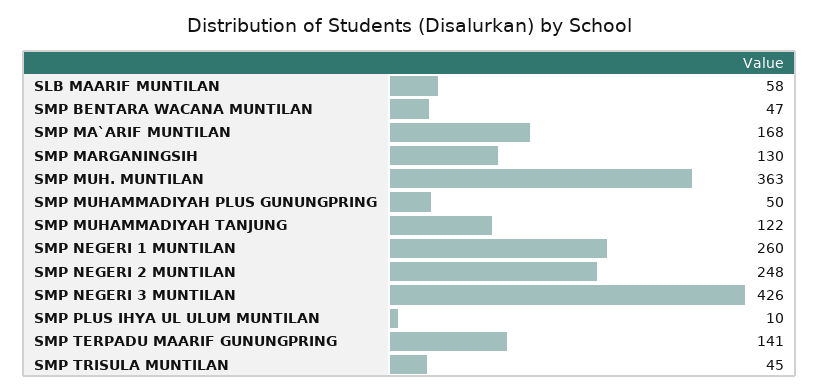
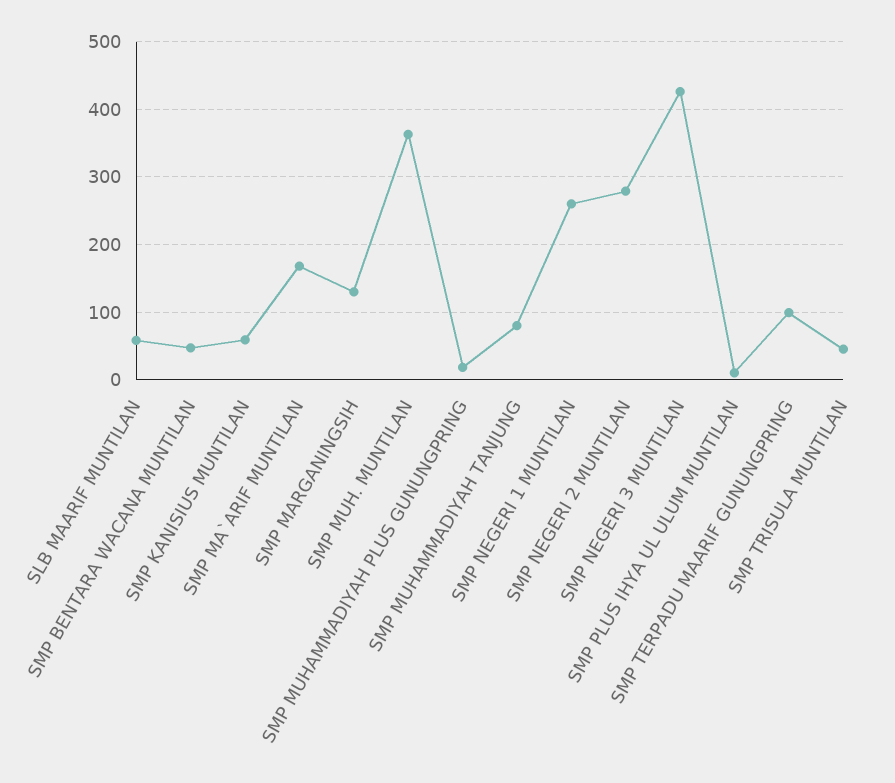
  {
    "SLB MAARIF MUNTILAN": 58,
    "SMP BENTARA WACANA MUNTILAN": 47,
    "SMP MA`ARIF MUNTILAN": 168,
    "SMP MARGANINGSIH": 130,
    "SMP MUH. MUNTILAN": 363,
-   "SMP MUHAMMADIYAH PLUS GUNUNGPRING": 50,
+   "SMP MUHAMMADIYAH PLUS GUNUNGPRING": 20,
-   "SMP MUHAMMADIYAH TANJUNG": 122,
+   "SMP MUHAMMADIYAH TANJUNG": 80,
    "SMP NEGERI 1 MUNTILAN": 260,
-   "SMP NEGERI 2 MUNTILAN": 248,
+   "SMP NEGERI 2 MUNTILAN": 280,
    "SMP NEGERI 3 MUNTILAN": 426,
    "SMP PLUS IHYA UL ULUM MUNTILAN": 10,
-   "SMP TERPADU MAARIF GUNUNGPRING": 141,
+   "SMP TERPADU MAARIF GUNUNGPRING": 100,
-   "SMP TRISULA MUNTILAN": 45
+   "SMP TRISULA MUNTILAN": 45,
+   "SMP KANISIUS MUNTILAN": 60
  }

